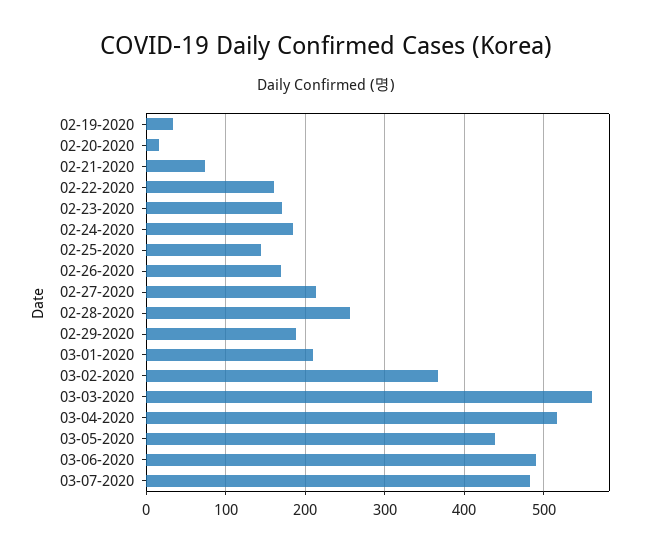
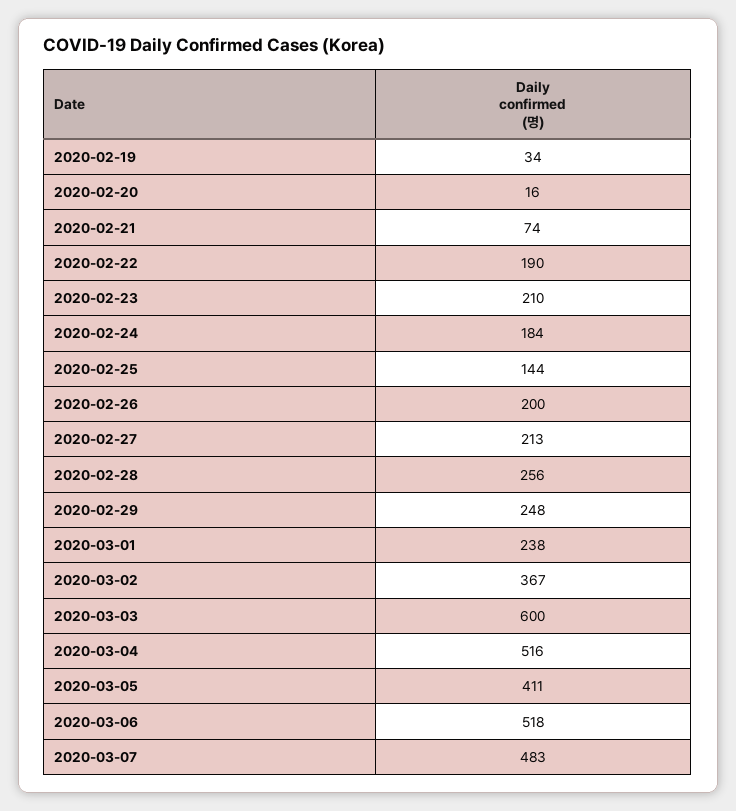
  {
    "02-19-2020": 34,
    "02-20-2020": 16,
    "02-21-2020": 74,
-   "02-22-2020": 160,
+   "02-22-2020": 190,
-   "02-23-2020": 170,
+   "02-23-2020": 210,
    "02-24-2020": 184,
    "02-25-2020": 144,
-   "02-26-2020": 170,
+   "02-26-2020": 200,
    "02-27-2020": 213,
    "02-28-2020": 256,
-   "02-29-2020": 190,
+   "02-29-2020": 248,
-   "03-01-2020": 210,
+   "03-01-2020": 238,
    "03-02-2020": 367,
-   "03-03-2020": 560,
+   "03-03-2020": 600,
    "03-04-2020": 516,
-   "03-05-2020": 440,
+   "03-05-2020": 411,
-   "03-06-2020": 490,
+   "03-06-2020": 518,
    "03-07-2020": 483
  }

